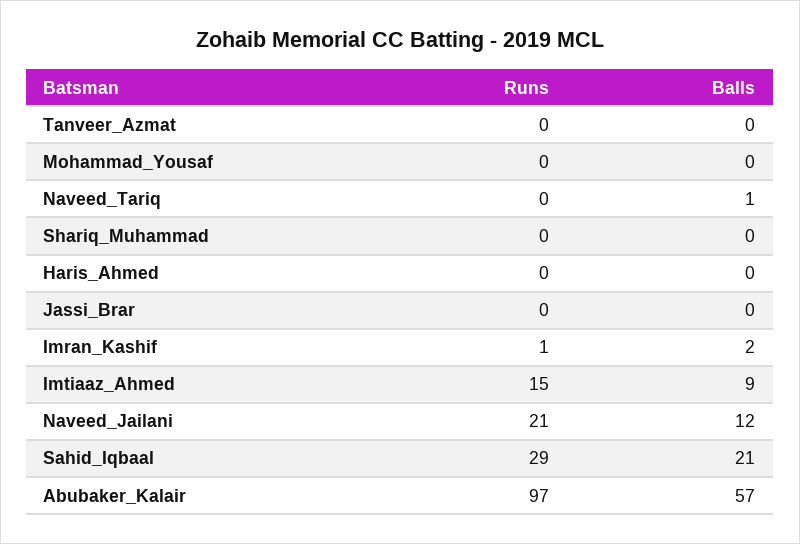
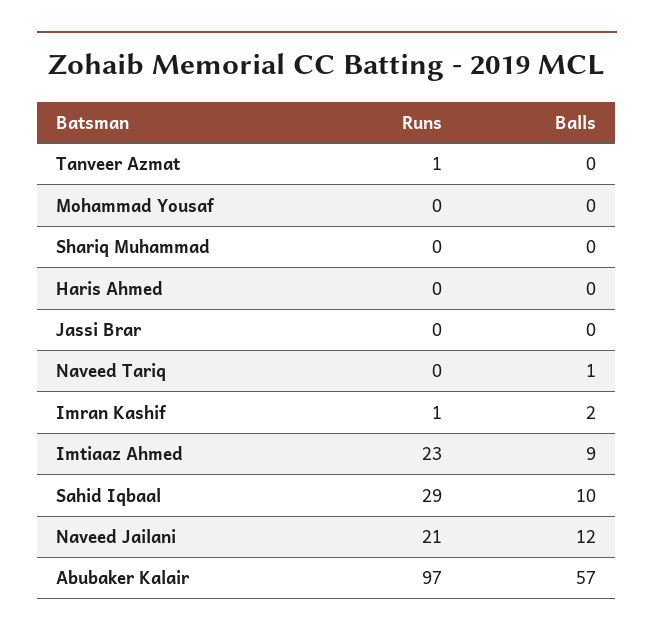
  {
    "Runs": {
-     "Tanveer_Azmat": 0,
+     "Tanveer_Azmat": 1,
      "Mohammad_Yousaf": 0,
      "Naveed_Tariq": 0,
      "Shariq_Muhammad": 0,
      "Haris_Ahmed": 0,
      "Jassi_Brar": 0,
      "Imran_Kashif": 1,
-     "Imtiaaz_Ahmed": 15,
+     "Imtiaaz_Ahmed": 23,
      "Naveed_Jailani": 21,
      "Sahid_Iqbaal": 29,
      "Abubaker_Kalair": 97
    },
    "Balls": {
      "Tanveer_Azmat": 0,
      "Mohammad_Yousaf": 0,
      "Naveed_Tariq": 1,
      "Shariq_Muhammad": 0,
      "Haris_Ahmed": 0,
      "Jassi_Brar": 0,
      "Imran_Kashif": 2,
      "Imtiaaz_Ahmed": 9,
      "Naveed_Jailani": 12,
-     "Sahid_Iqbaal": 21,
+     "Sahid_Iqbaal": 10,
      "Abubaker_Kalair": 57
    }
  }

